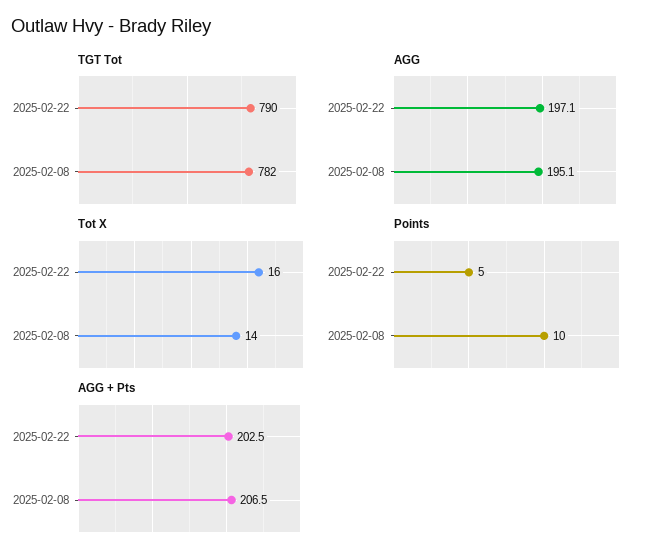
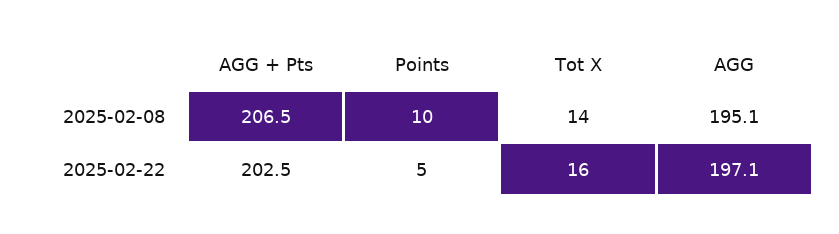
  {
-   "TGT Tot": {
-     "2025-02-22": 790,
-     "2025-02-08": 782
-   },
    "AGG": {
      "2025-02-22": 197.1,
      "2025-02-08": 195.1
    },
    "Tot X": {
      "2025-02-22": 16,
      "2025-02-08": 14
    },
    "Points": {
      "2025-02-22": 5,
      "2025-02-08": 10
    },
    "AGG + Pts": {
      "2025-02-22": 202.5,
      "2025-02-08": 206.5
    }
  }

